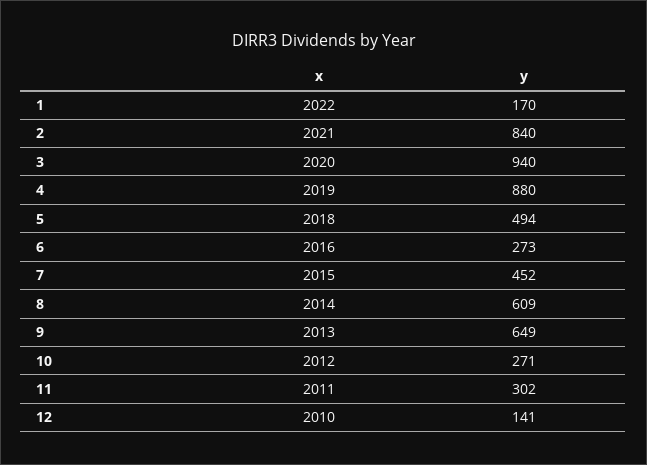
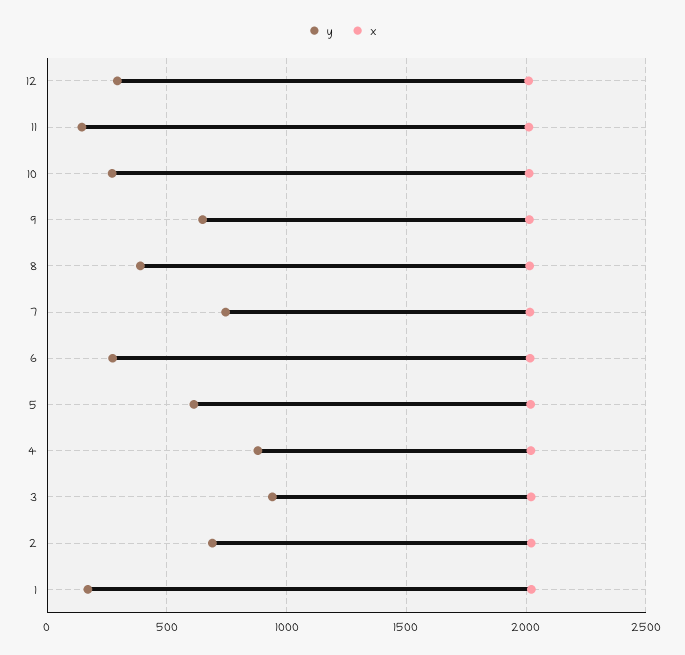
  {
    "x": {
      "1": 2022,
      "2": 2021,
      "3": 2020,
      "4": 2019,
      "5": 2018,
      "6": 2016,
      "7": 2015,
      "8": 2014,
      "9": 2013,
      "10": 2012,
      "11": 2011,
      "12": 2010
    },
    "y": {
      "1": 170,
-     "2": 840,
+     "2": 700,
      "3": 940,
      "4": 880,
-     "5": 494,
+     "5": 600,
      "6": 273,
-     "7": 452,
+     "7": 750,
-     "8": 609,
+     "8": 400,
      "9": 649,
      "10": 271,
-     "11": 302,
+     "11": 150,
-     "12": 141
+     "12": 300
    }
  }

